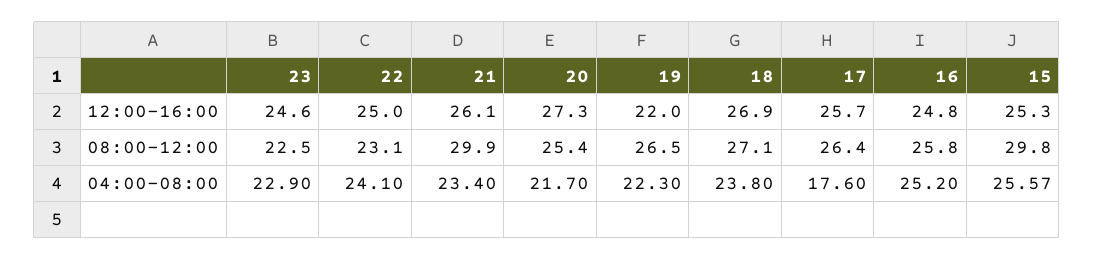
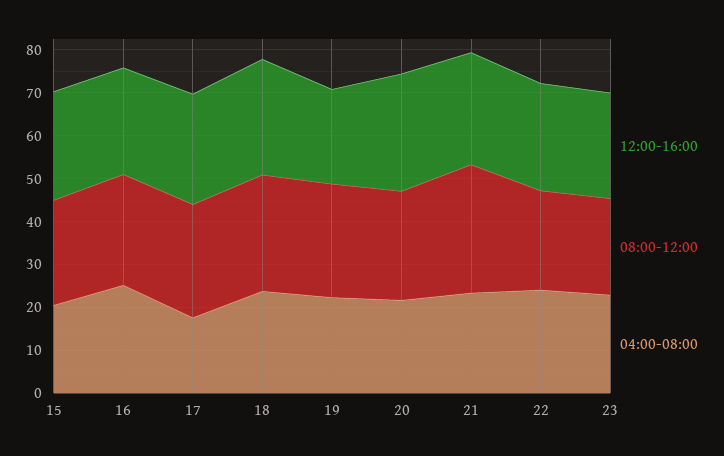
  {
    "12:00-16:00": {
      "23": 24.6,
      "22": 25,
      "21": 26.1,
      "20": 27.3,
      "19": 22,
      "18": 26.9,
      "17": 25.7,
      "16": 24.8,
      "15": 25.3
    },
    "08:00-12:00": {
      "23": 22.5,
      "22": 23.1,
      "21": 29.9,
      "20": 25.4,
      "19": 26.5,
      "18": 27.1,
      "17": 26.4,
      "16": 25.8,
-     "15": 29.8
+     "15": 24
    },
    "04:00-08:00": {
      "23": 22.9,
      "22": 24.1,
      "21": 23.4,
      "20": 21.7,
      "19": 22.3,
      "18": 23.8,
      "17": 17.6,
      "16": 25.2,
-     "15": 25.57
+     "15": 20
    }
  }

